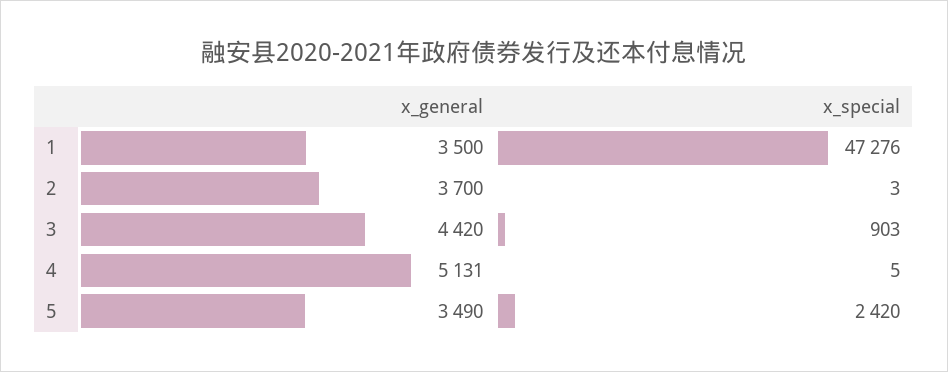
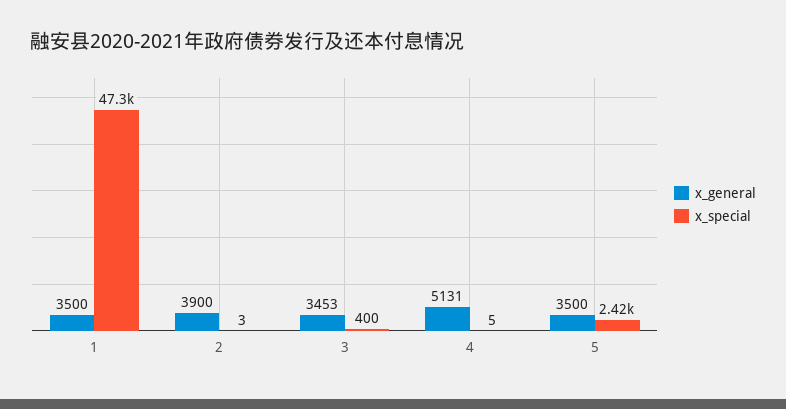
  {
    "x_general": {
      "1": 3500,
-     "2": 3700,
+     "2": 3900,
-     "3": 4420,
+     "3": 3453,
      "4": 5131,
-     "5": 3490
+     "5": 3500
    },
    "x_special": {
      "1": 47276,
      "2": 3,
-     "3": 903,
+     "3": 400,
      "4": 5,
      "5": 2420
    }
  }

